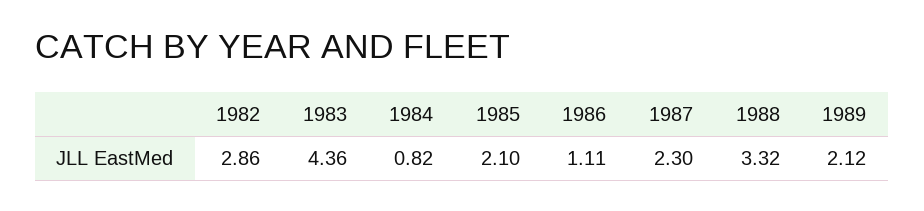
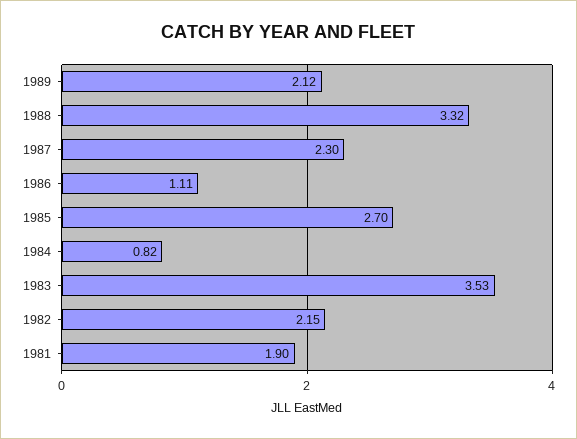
  {
-   "1982": 2.86,
+   "1982": 2.15,
-   "1983": 4.36,
+   "1983": 3.53,
    "1984": 0.82,
-   "1985": 2.1,
+   "1985": 2.7,
    "1986": 1.11,
    "1987": 2.3,
    "1988": 3.32,
-   "1989": 2.12
+   "1989": 2.12,
+   "1981": 1.9
  }

